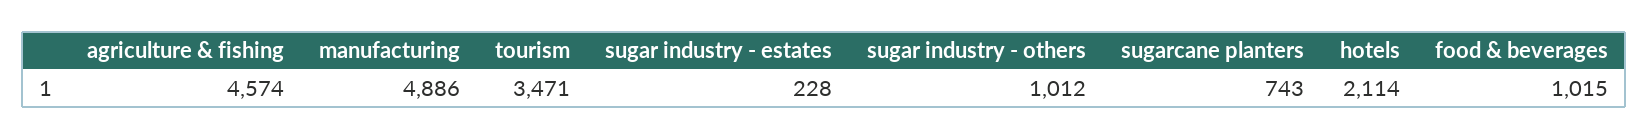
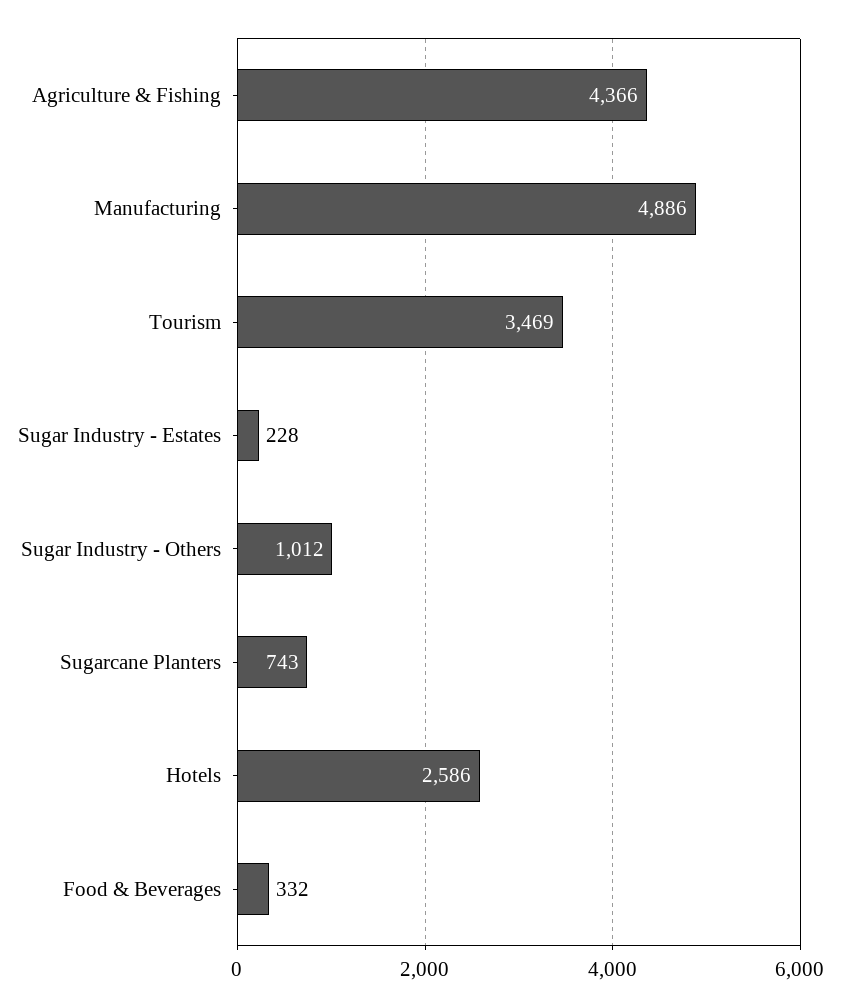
  {
-   "agriculture & fishing": 4574,
+   "agriculture & fishing": 4366,
    "manufacturing": 4886,
-   "tourism": 3471,
+   "tourism": 3469,
    "sugar industry - estates": 228,
    "sugar industry - others": 1012,
    "sugarcane planters": 743,
-   "hotels": 2114,
+   "hotels": 2586,
-   "food & beverages": 1015
+   "food & beverages": 332
  }

